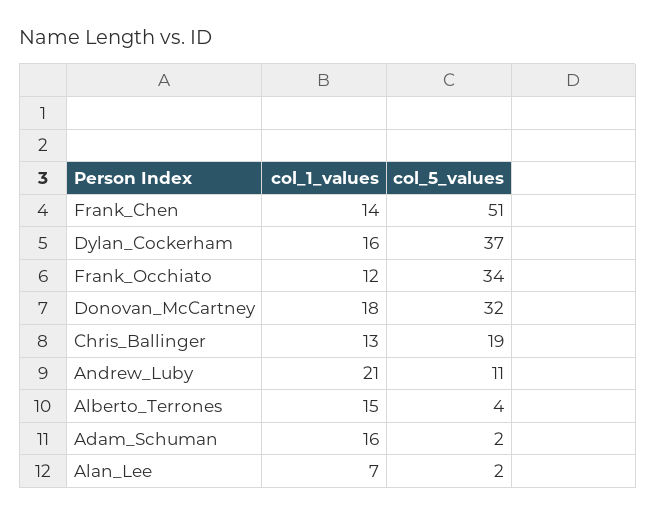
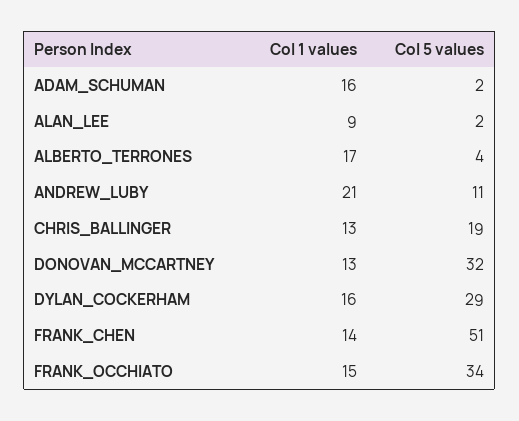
  {
    "col_1_values": {
      "Frank_Chen": 14,
      "Dylan_Cockerham": 16,
-     "Frank_Occhiato": 12,
+     "Frank_Occhiato": 15,
-     "Donovan_McCartney": 18,
+     "Donovan_McCartney": 13,
      "Chris_Ballinger": 13,
      "Andrew_Luby": 21,
-     "Alberto_Terrones": 15,
+     "Alberto_Terrones": 17,
      "Adam_Schuman": 16,
-     "Alan_Lee": 7
+     "Alan_Lee": 9
    },
    "col_5_values": {
      "Frank_Chen": 51,
-     "Dylan_Cockerham": 37,
+     "Dylan_Cockerham": 29,
      "Frank_Occhiato": 34,
      "Donovan_McCartney": 32,
      "Chris_Ballinger": 19,
      "Andrew_Luby": 11,
      "Alberto_Terrones": 4,
      "Adam_Schuman": 2,
      "Alan_Lee": 2
    }
  }

